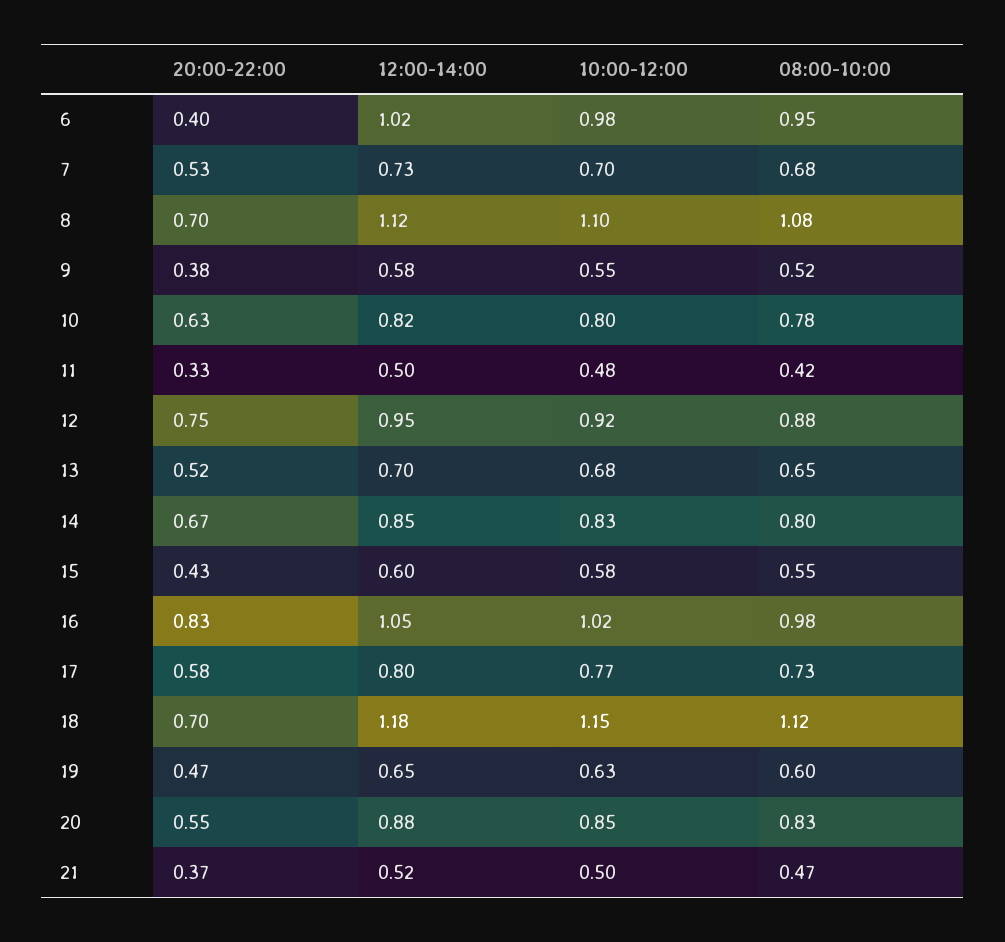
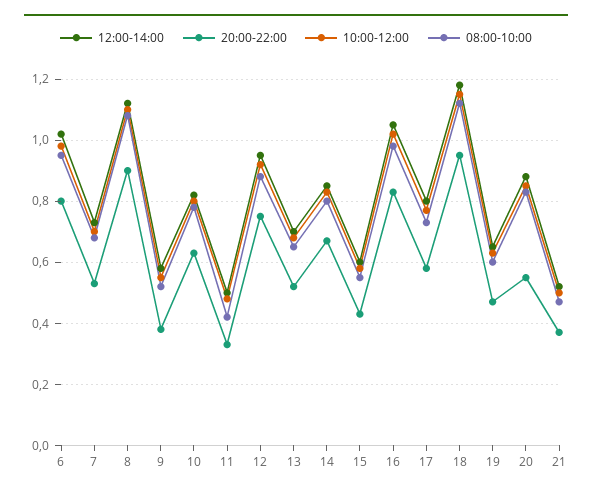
  {
    "20:00-22:00": {
-     "6": 0.4,
+     "6": 0.8,
      "7": 0.53,
-     "8": 0.7,
+     "8": 0.9,
      "9": 0.38,
      "10": 0.63,
      "11": 0.33,
      "12": 0.75,
      "13": 0.52,
      "14": 0.67,
      "15": 0.43,
      "16": 0.83,
      "17": 0.58,
-     "18": 0.7,
+     "18": 0.95,
      "19": 0.47,
      "20": 0.55,
      "21": 0.37
    },
    "12:00-14:00": {
      "6": 1.02,
      "7": 0.73,
      "8": 1.12,
      "9": 0.58,
      "10": 0.82,
      "11": 0.5,
      "12": 0.95,
      "13": 0.7,
      "14": 0.85,
      "15": 0.6,
      "16": 1.05,
      "17": 0.8,
      "18": 1.18,
      "19": 0.65,
      "20": 0.88,
      "21": 0.52
    },
    "10:00-12:00": {
      "6": 0.98,
      "7": 0.7,
      "8": 1.1,
      "9": 0.55,
      "10": 0.8,
      "11": 0.48,
      "12": 0.92,
      "13": 0.68,
      "14": 0.83,
      "15": 0.58,
      "16": 1.02,
      "17": 0.77,
      "18": 1.15,
      "19": 0.63,
      "20": 0.85,
      "21": 0.5
    },
    "08:00-10:00": {
      "6": 0.95,
      "7": 0.68,
      "8": 1.08,
      "9": 0.52,
      "10": 0.78,
      "11": 0.42,
      "12": 0.88,
      "13": 0.65,
      "14": 0.8,
      "15": 0.55,
      "16": 0.98,
      "17": 0.73,
      "18": 1.12,
      "19": 0.6,
      "20": 0.83,
      "21": 0.47
    }
  }

